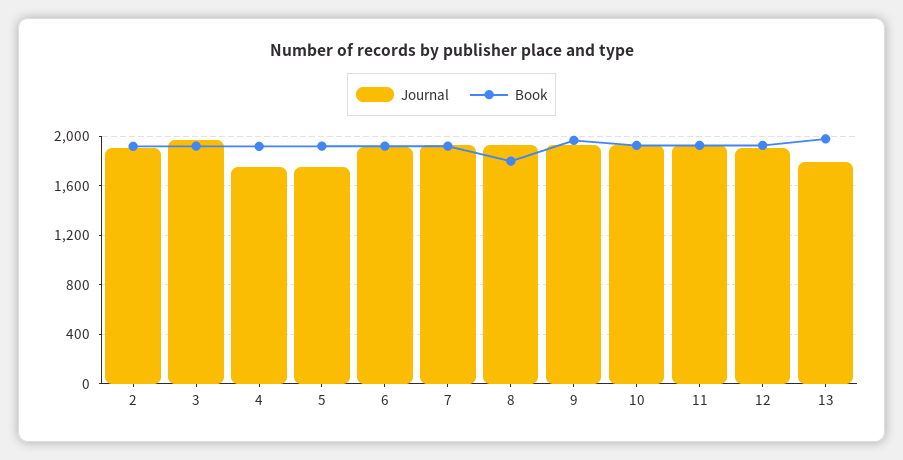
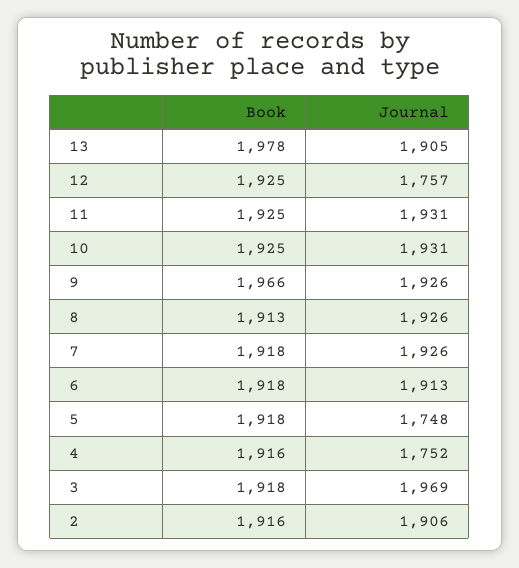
  {
    "Journal": {
      "2": 1906,
      "3": 1969,
      "4": 1752,
      "5": 1748,
      "6": 1913,
      "7": 1926,
      "8": 1926,
      "9": 1926,
      "10": 1931,
      "11": 1931,
-     "12": 1900,
+     "12": 1757,
-     "13": 1800
+     "13": 1905
    },
    "Book": {
      "2": 1916,
      "3": 1918,
      "4": 1916,
      "5": 1918,
      "6": 1918,
      "7": 1918,
-     "8": 1800,
+     "8": 1913,
      "9": 1966,
      "10": 1925,
      "11": 1925,
      "12": 1925,
      "13": 1978
    }
  }

